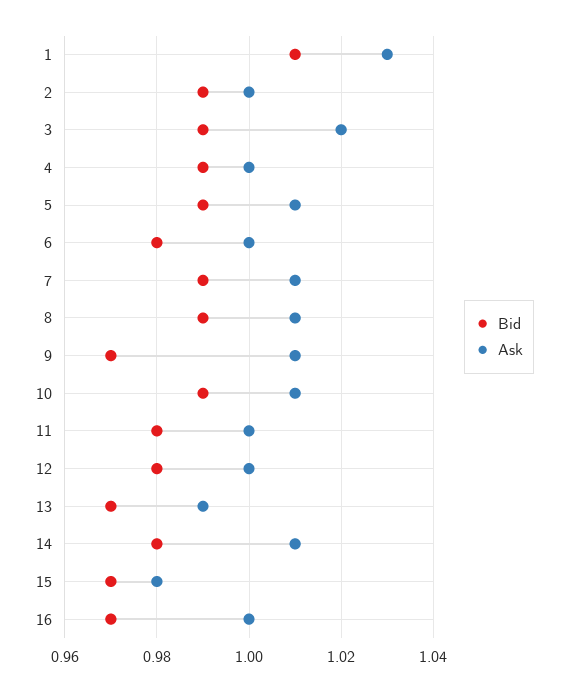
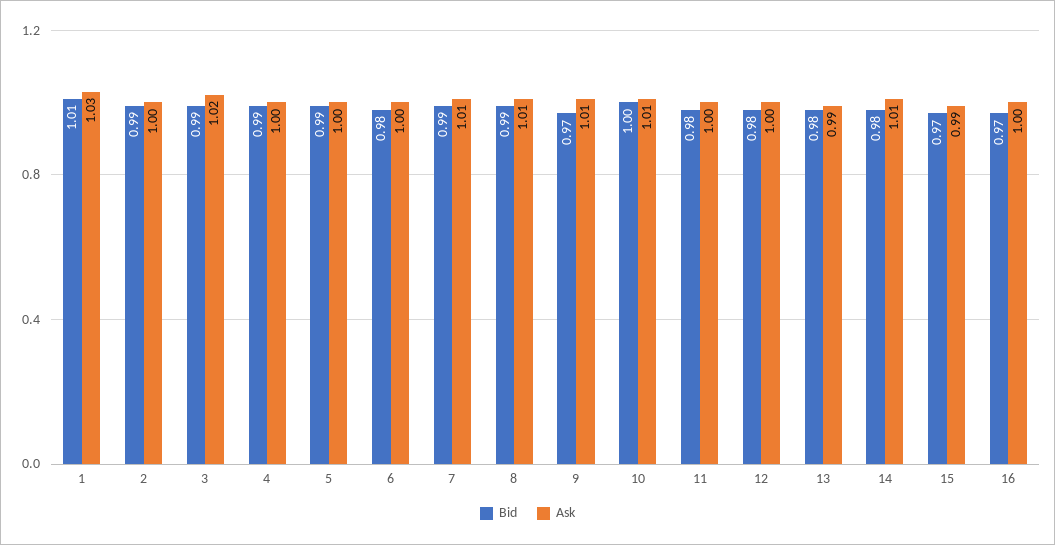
  {
    "Bid": {
      "1": 1.01,
      "2": 0.99,
      "3": 0.99,
      "4": 0.99,
      "5": 0.99,
      "6": 0.98,
      "7": 0.99,
      "8": 0.99,
      "9": 0.97,
-     "10": 0.99,
+     "10": 1,
      "11": 0.98,
      "12": 0.98,
-     "13": 0.97,
+     "13": 0.98,
      "14": 0.98,
      "15": 0.97,
      "16": 0.97
    },
    "Ask": {
      "1": 1.03,
      "2": 1,
      "3": 1.02,
      "4": 1,
-     "5": 1.01,
+     "5": 1,
      "6": 1,
      "7": 1.01,
      "8": 1.01,
      "9": 1.01,
      "10": 1.01,
      "11": 1,
      "12": 1,
      "13": 0.99,
      "14": 1.01,
-     "15": 0.98,
+     "15": 0.99,
      "16": 1
    }
  }

